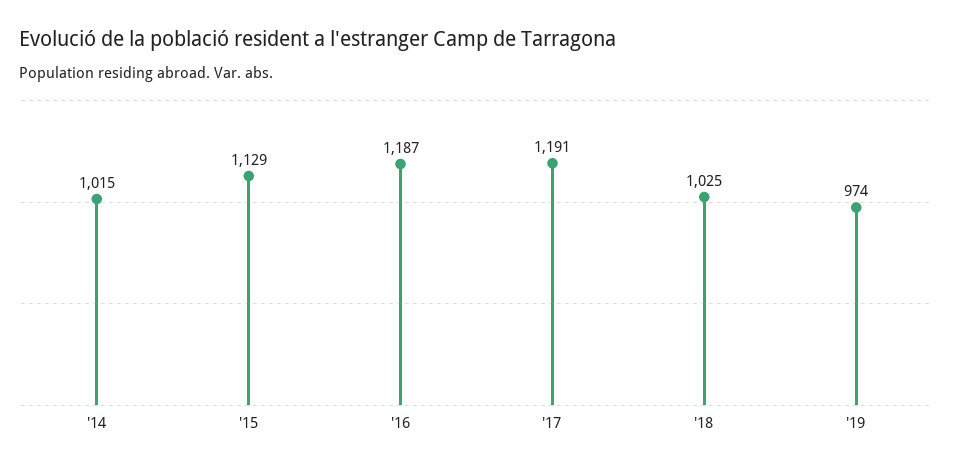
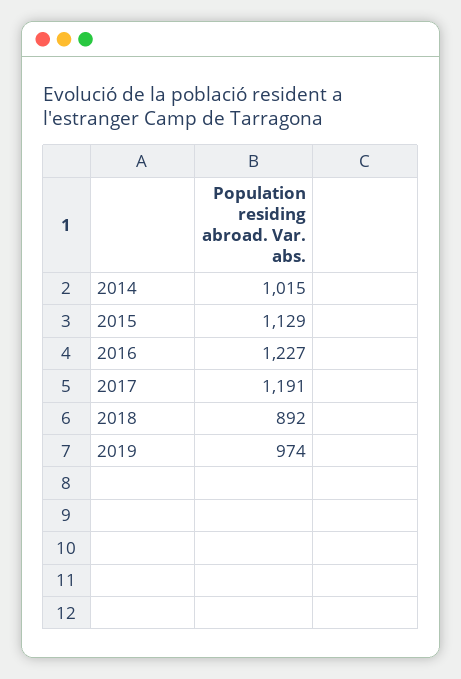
  {
    "'14": 1015,
    "'15": 1129,
-   "'16": 1187,
+   "'16": 1227,
    "'17": 1191,
-   "'18": 1025,
+   "'18": 892,
    "'19": 974
  }

